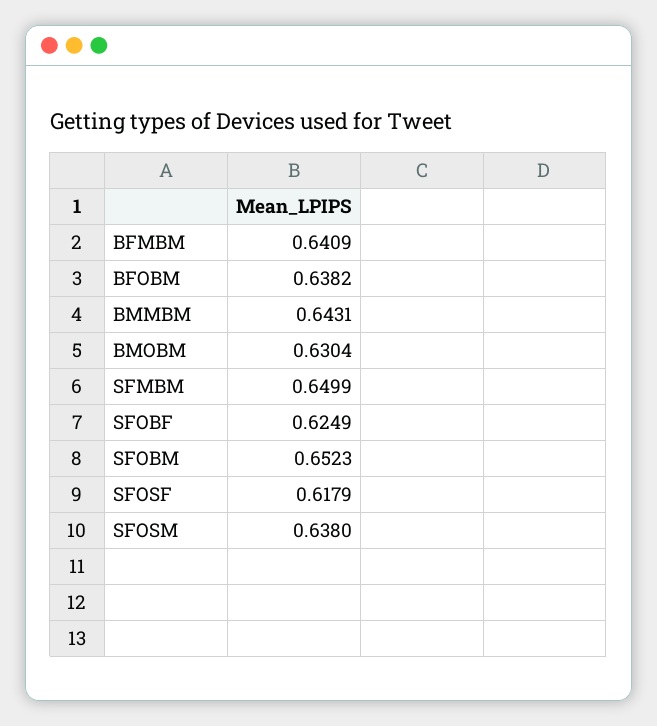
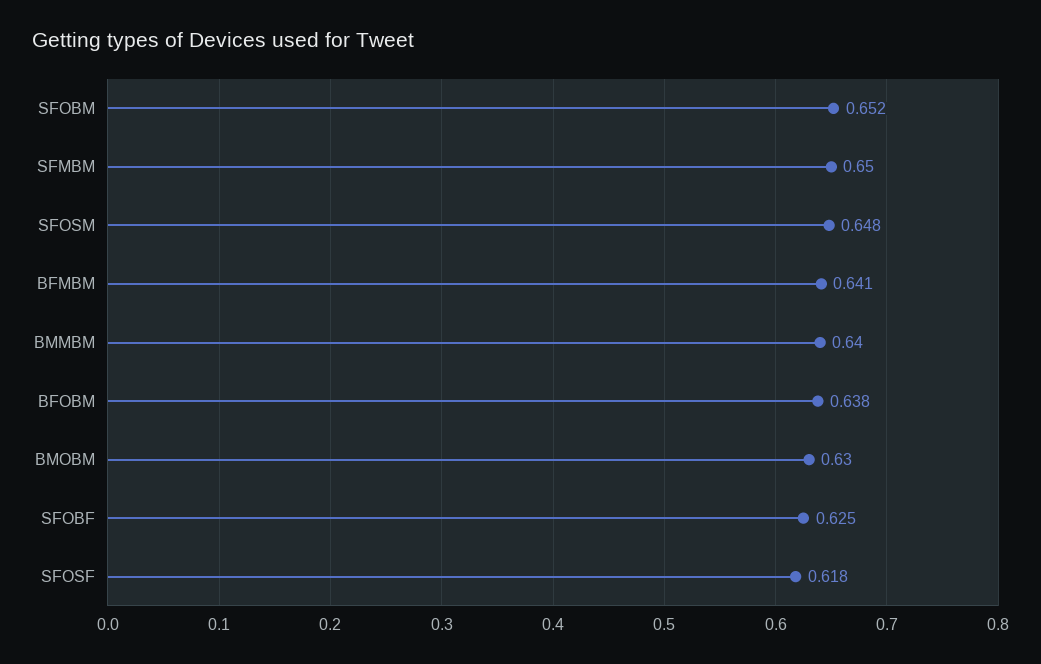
  {
    "BFMBM": 0.6409,
    "BFOBM": 0.6382,
-   "BMMBM": 0.6431,
+   "BMMBM": 0.64,
    "BMOBM": 0.6304,
    "SFMBM": 0.6499,
    "SFOBF": 0.6249,
    "SFOBM": 0.6523,
    "SFOSF": 0.6179,
-   "SFOSM": 0.638
+   "SFOSM": 0.648
  }

